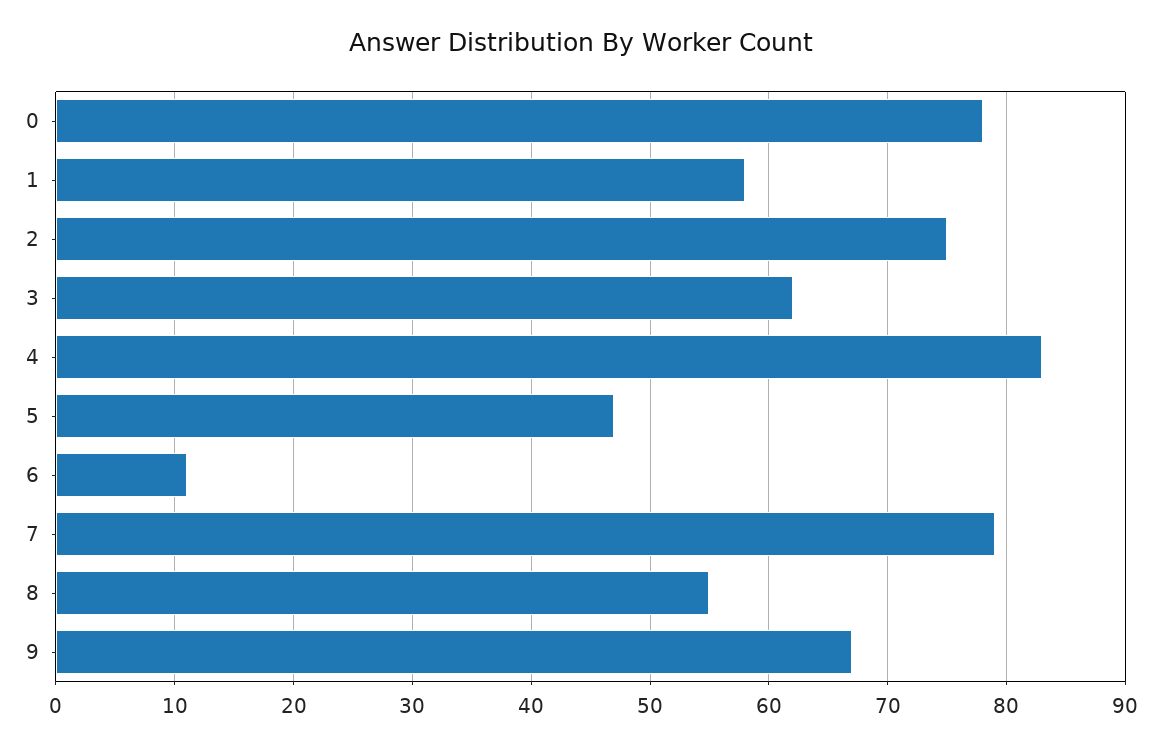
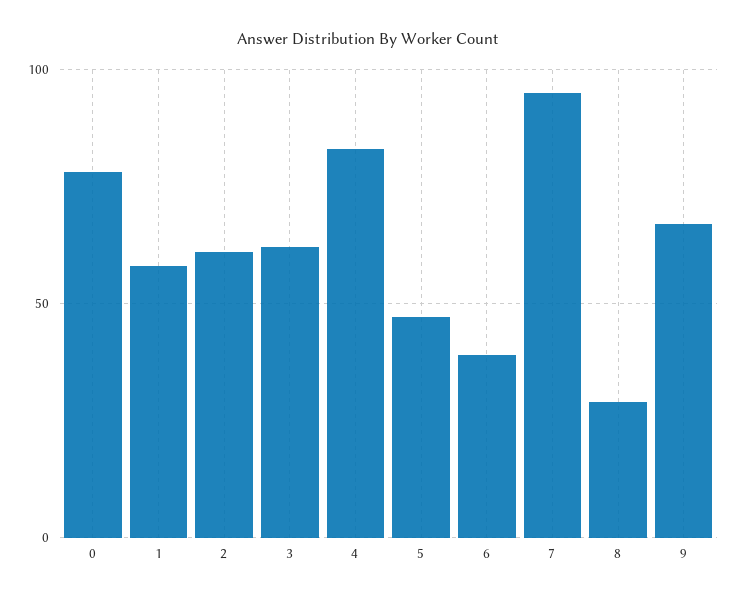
  {
    "0": 78,
    "1": 58,
-   "2": 75,
+   "2": 60,
    "3": 62,
    "4": 83,
    "5": 47,
-   "6": 11,
+   "6": 40,
-   "7": 79,
+   "7": 95,
-   "8": 55,
+   "8": 30,
    "9": 67
  }

